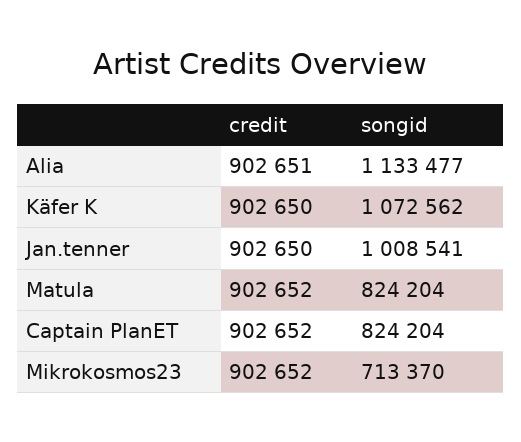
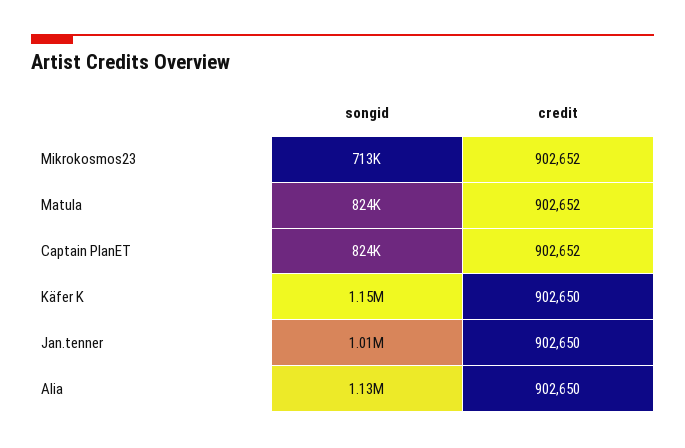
  {
    "credit": {
-     "Alia": 902651,
+     "Alia": 902650,
      "Käfer K": 902650,
      "Jan.tenner": 902650,
      "Matula": 902652,
      "Captain PlanET": 902652,
      "Mikrokosmos23": 902652
    },
    "songid": {
      "Alia": 1133477,
-     "Käfer K": 1072562,
+     "Käfer K": 1150000,
      "Jan.tenner": 1008541,
      "Matula": 824204,
      "Captain PlanET": 824204,
      "Mikrokosmos23": 713370
    }
  }

